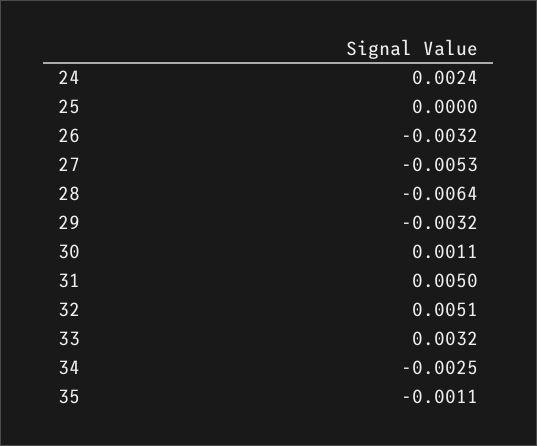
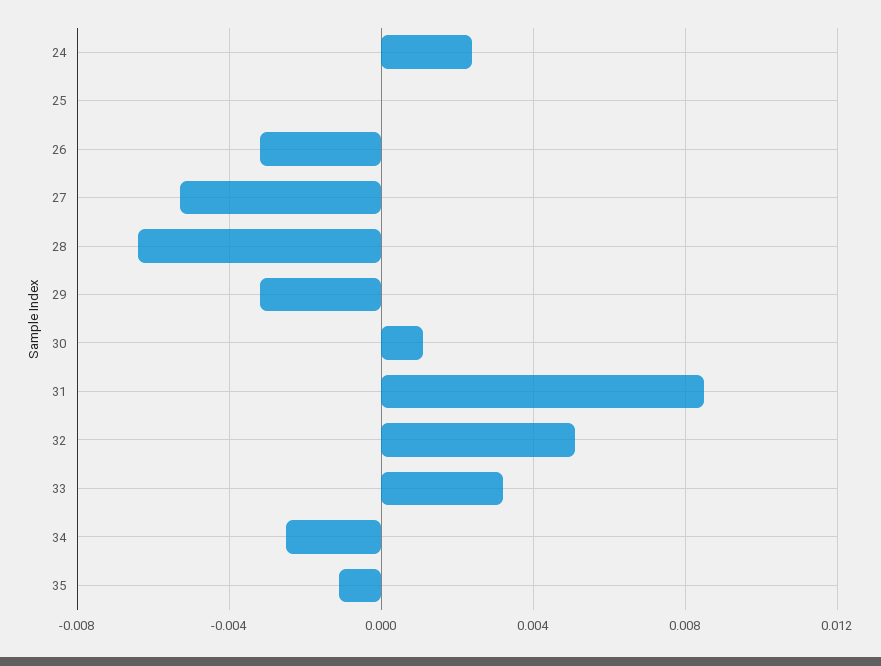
  {
    "24": 0.0024,
    "25": 0,
    "26": -0.0032,
    "27": -0.0053,
    "28": -0.0064,
    "29": -0.0032,
    "30": 0.0011,
-   "31": 0.005,
+   "31": 0.0085,
    "32": 0.0051,
    "33": 0.0032,
    "34": -0.0025,
    "35": -0.0011
  }

